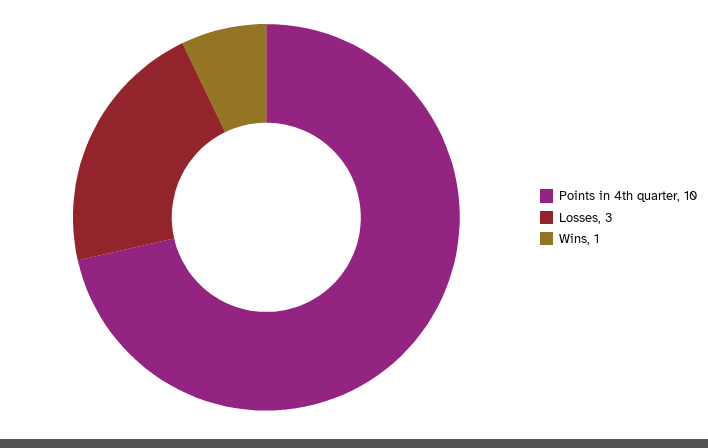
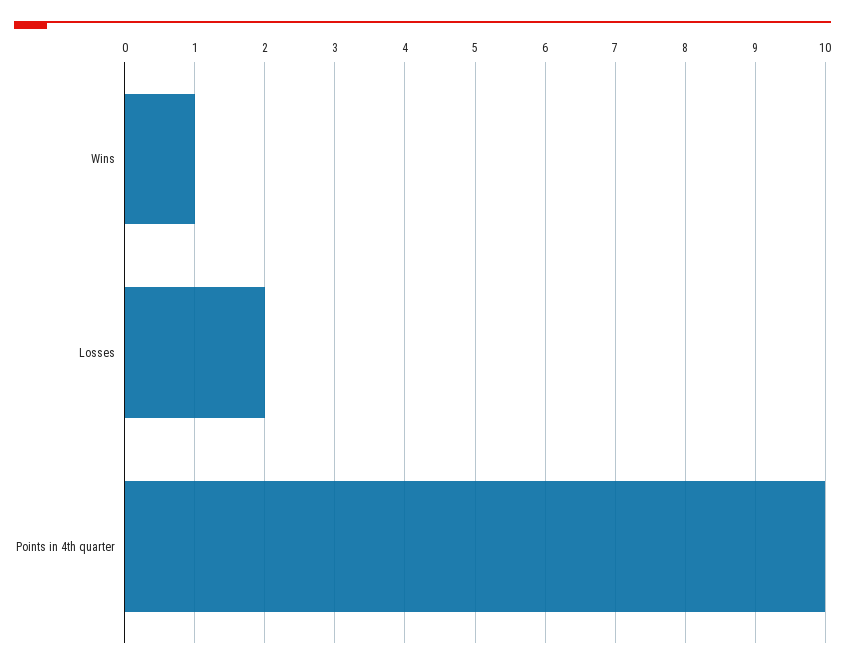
  {
    "Points in 4th quarter": 10,
-   "Losses": 3,
+   "Losses": 2,
    "Wins": 1
  }

